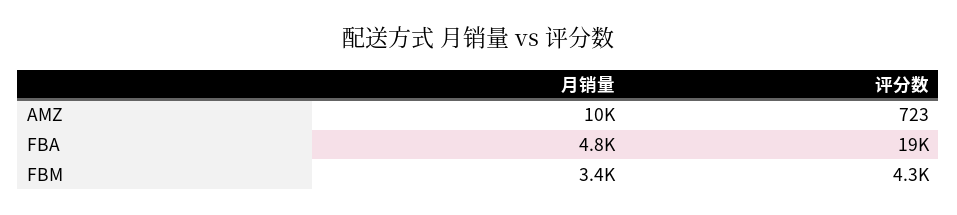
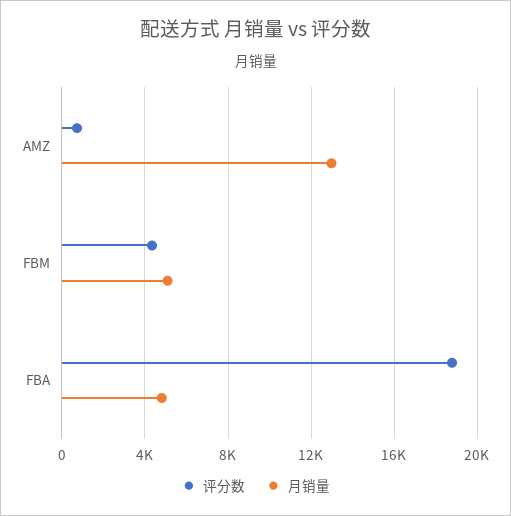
  {
    "月销量": {
-     "AMZ": 10000,
+     "AMZ": 13000,
      "FBA": 4800,
-     "FBM": 3400
+     "FBM": 5000
    },
    "评分数": {
      "AMZ": 723,
      "FBA": 19000,
      "FBM": 4300
    }
  }

